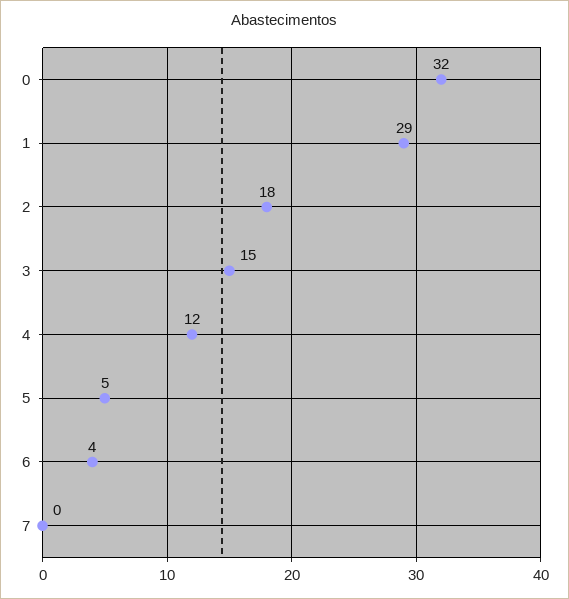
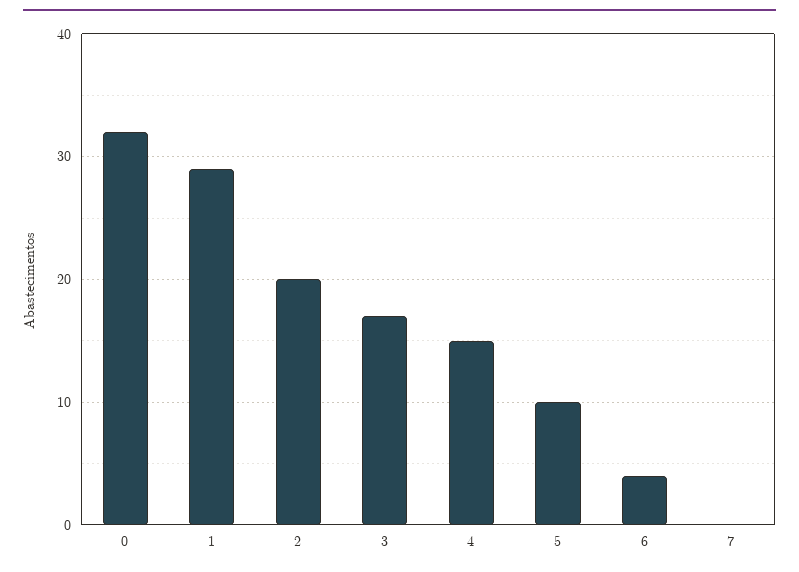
  {
    "0": 32,
    "1": 29,
-   "2": 18,
+   "2": 20,
-   "3": 15,
+   "3": 17,
-   "4": 12,
+   "4": 15,
-   "5": 5,
+   "5": 10,
    "6": 4,
    "7": 0
  }

